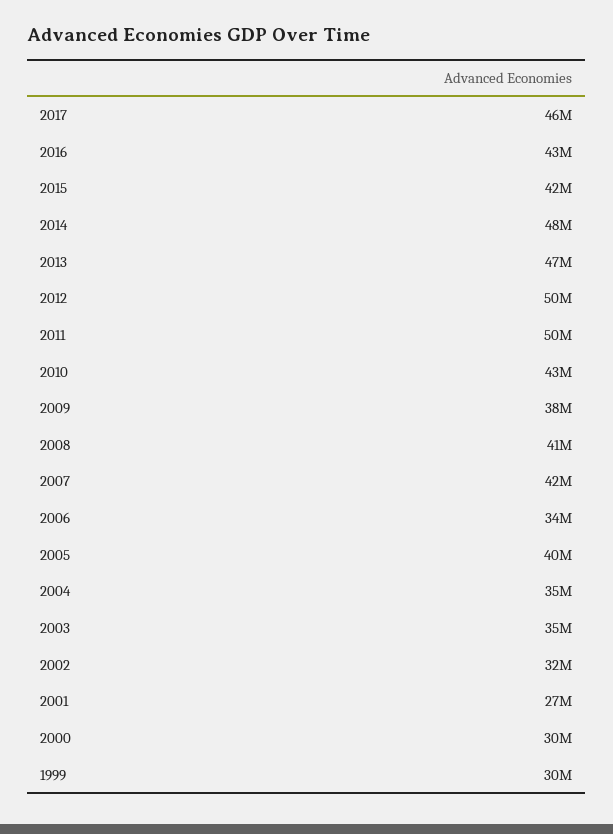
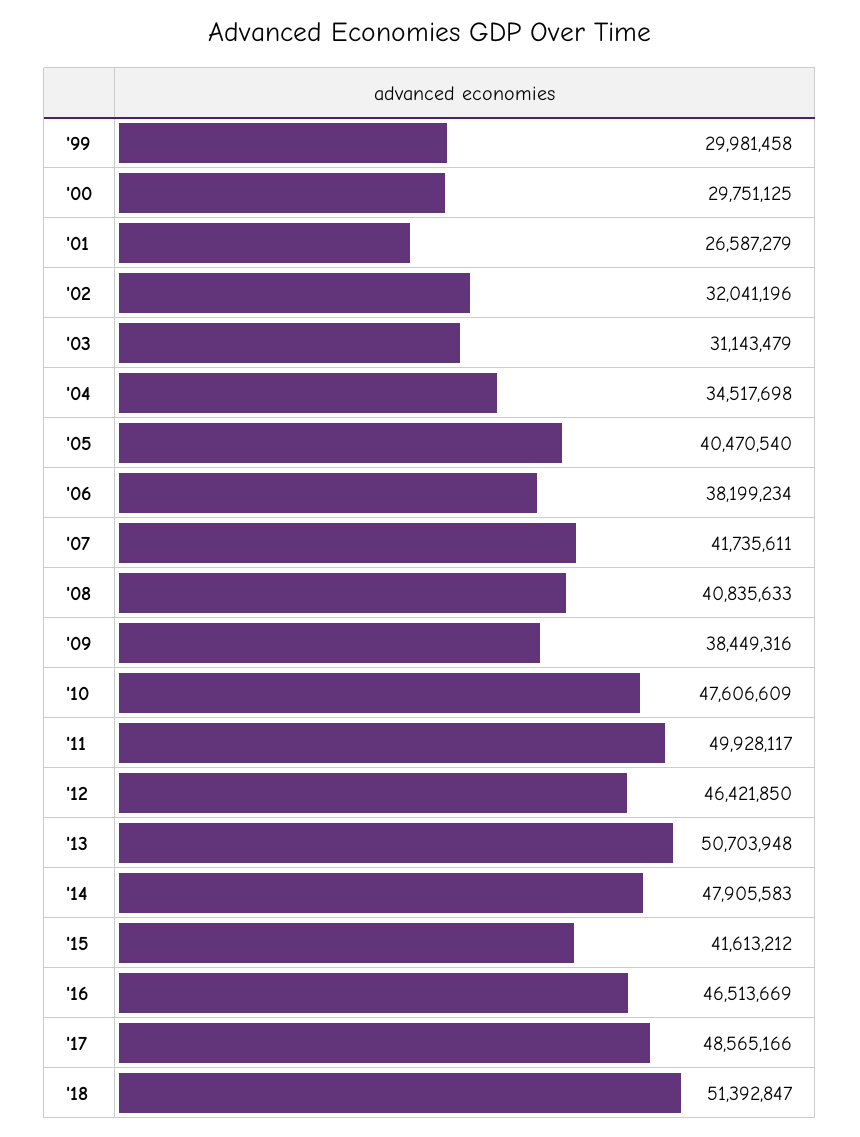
  {
-   "2017": 46000000,
+   "2017": 48565166,
-   "2016": 43000000,
+   "2016": 46513669,
    "2015": 41613212,
    "2014": 47905583,
-   "2013": 47000000,
+   "2013": 50703948,
-   "2012": 50000000,
+   "2012": 46421850,
    "2011": 49928117,
-   "2010": 43000000,
+   "2010": 47606609,
    "2009": 38449316,
    "2008": 40835633,
    "2007": 41735611,
-   "2006": 34000000,
+   "2006": 38199234,
    "2005": 40470540,
    "2004": 34517698,
-   "2003": 35000000,
+   "2003": 31143479,
    "2002": 32041196,
    "2001": 26587279,
    "2000": 29751125,
-   "1999": 29981458
+   "1999": 29981458,
+   "'18": 51392847
  }

